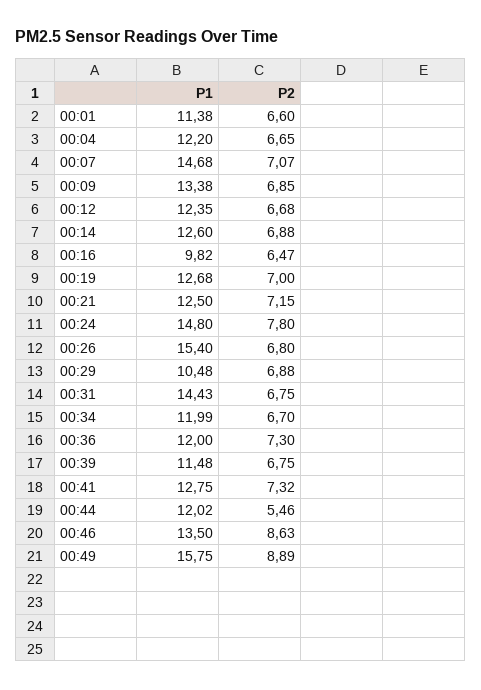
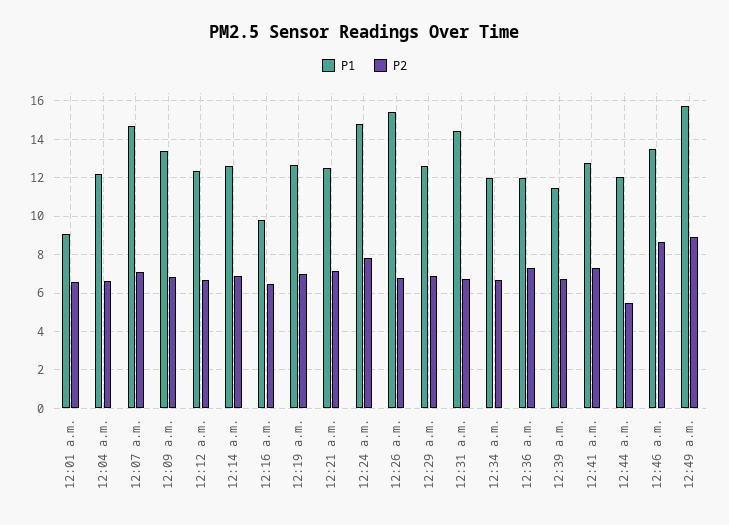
  {
    "P1": {
-     "00:01": 11.38,
+     "00:01": 9,
      "00:04": 12.2,
      "00:07": 14.68,
      "00:09": 13.38,
      "00:12": 12.35,
      "00:14": 12.6,
      "00:16": 9.82,
      "00:19": 12.68,
      "00:21": 12.5,
      "00:24": 14.8,
      "00:26": 15.4,
-     "00:29": 10.48,
+     "00:29": 12.5,
      "00:31": 14.43,
      "00:34": 11.99,
      "00:36": 12,
      "00:39": 11.48,
      "00:41": 12.75,
      "00:44": 12.02,
      "00:46": 13.5,
      "00:49": 15.75
    },
    "P2": {
      "00:01": 6.6,
      "00:04": 6.65,
      "00:07": 7.07,
      "00:09": 6.85,
      "00:12": 6.68,
      "00:14": 6.88,
      "00:16": 6.47,
      "00:19": 7,
      "00:21": 7.15,
      "00:24": 7.8,
      "00:26": 6.8,
      "00:29": 6.88,
      "00:31": 6.75,
      "00:34": 6.7,
      "00:36": 7.3,
      "00:39": 6.75,
      "00:41": 7.32,
      "00:44": 5.46,
      "00:46": 8.63,
      "00:49": 8.89
    }
  }

